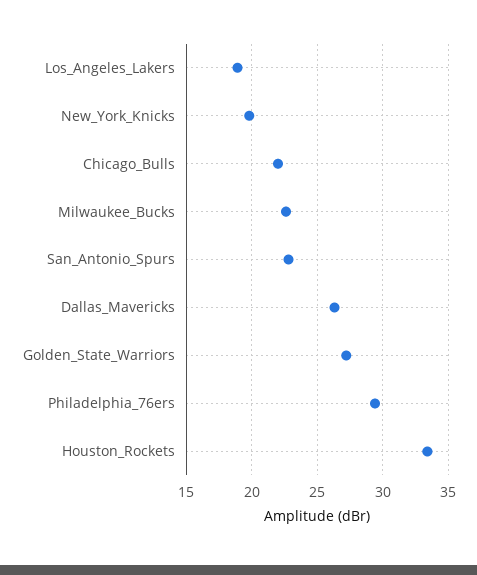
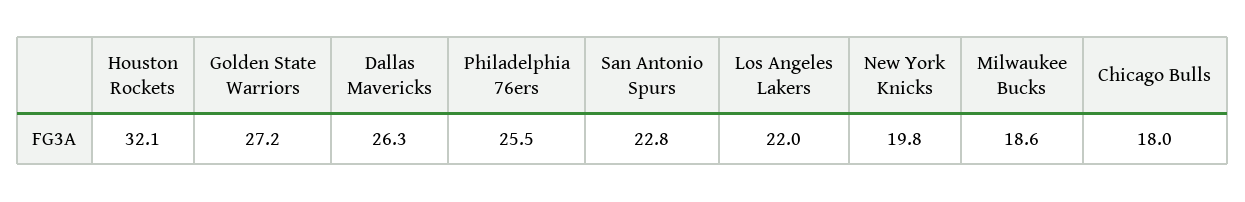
  {
-   "Los_Angeles_Lakers": 19,
+   "Los_Angeles_Lakers": 22,
    "New_York_Knicks": 19.8,
-   "Chicago_Bulls": 22,
+   "Chicago_Bulls": 18,
-   "Milwaukee_Bucks": 22.5,
+   "Milwaukee_Bucks": 18.6,
    "San_Antonio_Spurs": 22.8,
    "Dallas_Mavericks": 26.3,
    "Golden_State_Warriors": 27.2,
-   "Philadelphia_76ers": 29.5,
+   "Philadelphia_76ers": 25.5,
-   "Houston_Rockets": 33.5
+   "Houston_Rockets": 32.1
  }

